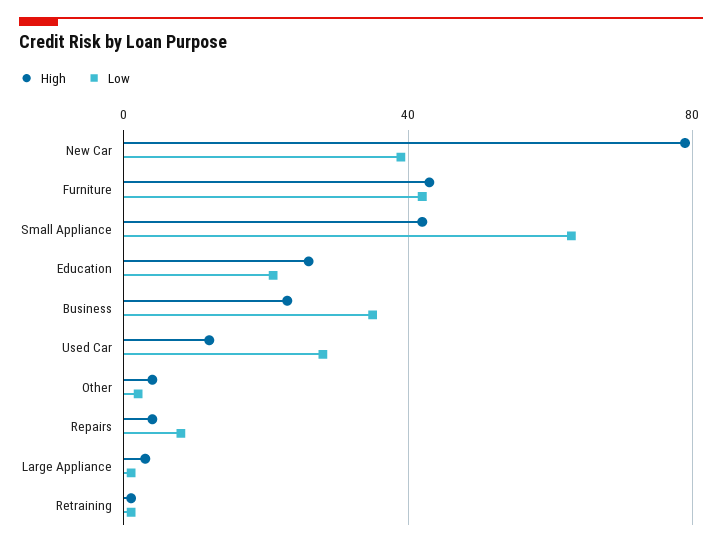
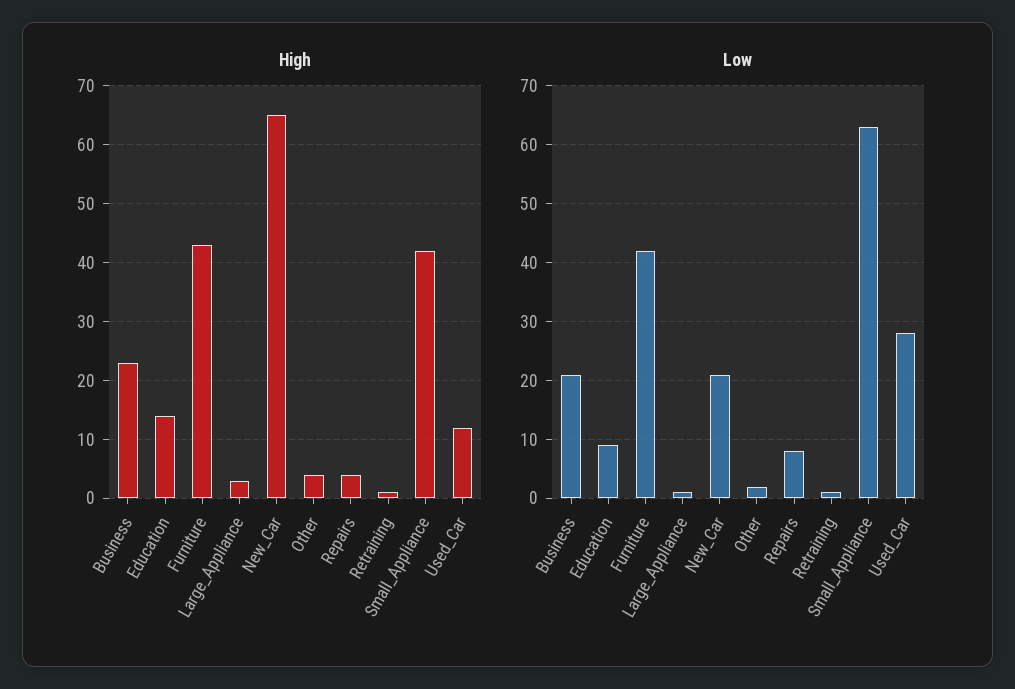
  {
    "High": {
-     "New Car": 80,
+     "New Car": 65,
      "Furniture": 45,
      "Small Appliance": 40,
-     "Education": 25,
+     "Education": 15,
      "Business": 25,
      "Used Car": 10,
      "Other": 5,
      "Repairs": 5,
      "Large Appliance": 5,
      "Retraining": 0
    },
    "Low": {
-     "New Car": 40,
+     "New Car": 20,
      "Furniture": 40,
      "Small Appliance": 65,
-     "Education": 20,
+     "Education": 10,
-     "Business": 35,
+     "Business": 20,
      "Used Car": 30,
      "Other": 0,
      "Repairs": 10,
      "Large Appliance": 0,
      "Retraining": 0
    }
  }

